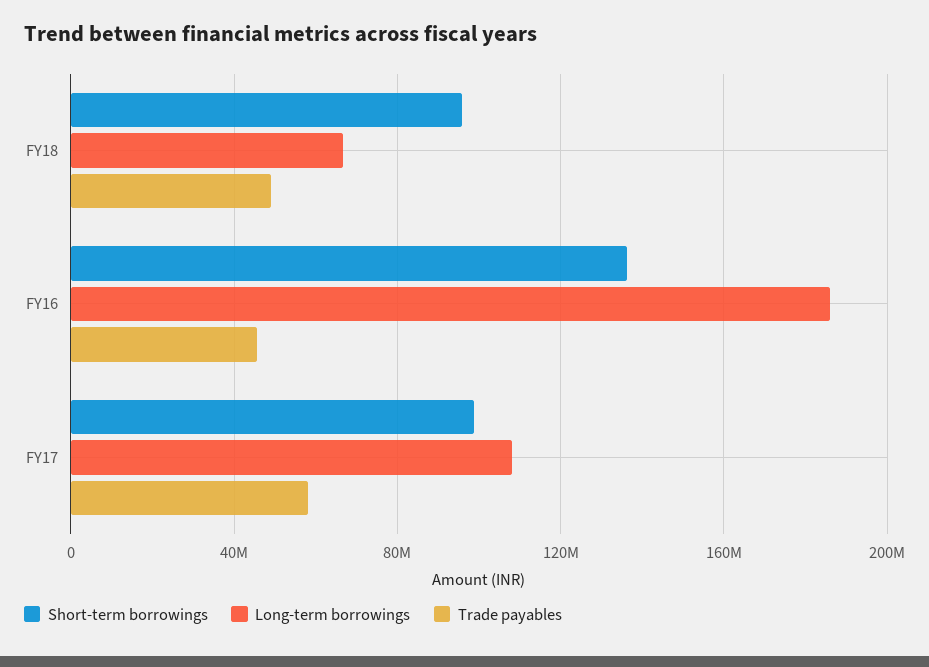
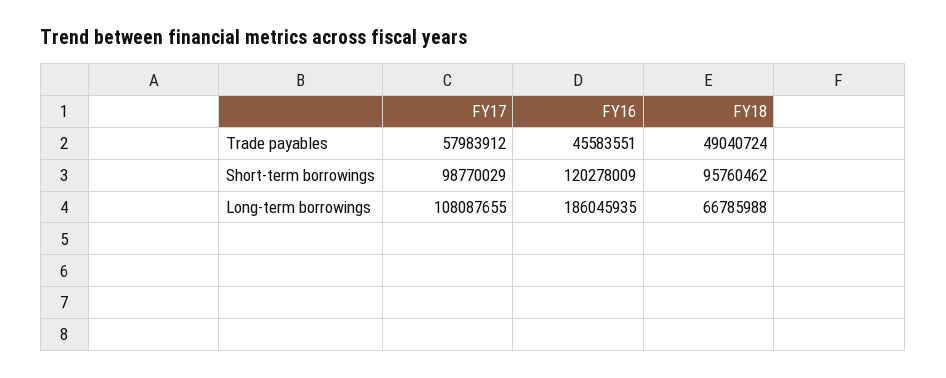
  {
    "Short-term borrowings": {
      "FY18": 95760462,
-     "FY16": 135000000,
+     "FY16": 120278009,
      "FY17": 98770029
    },
    "Long-term borrowings": {
      "FY18": 66785988,
      "FY16": 186045935,
      "FY17": 108087655
    },
    "Trade payables": {
      "FY18": 49040724,
      "FY16": 45583551,
      "FY17": 57983912
    }
  }

